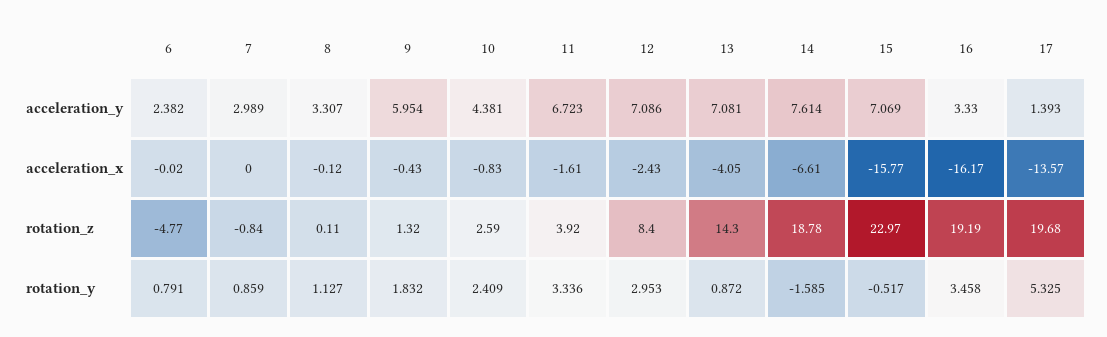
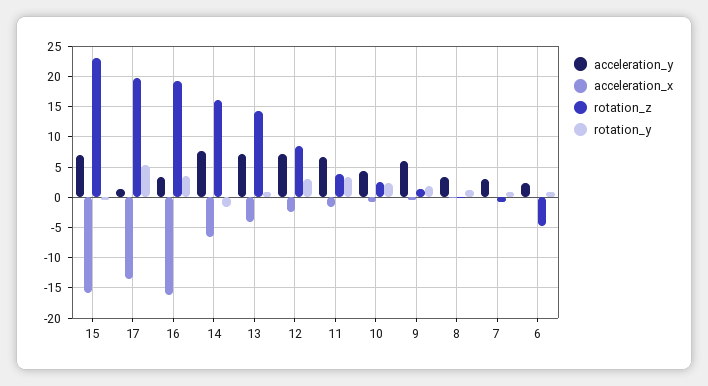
  {
    "acceleration_y": {
      "6": 2.382,
      "7": 2.989,
      "8": 3.307,
      "9": 5.954,
      "10": 4.381,
      "11": 6.723,
      "12": 7.086,
      "13": 7.081,
      "14": 7.614,
      "15": 7.069,
      "16": 3.33,
      "17": 1.393
    },
    "acceleration_x": {
      "6": -0.02,
      "7": 0,
      "8": -0.12,
      "9": -0.43,
      "10": -0.83,
      "11": -1.61,
      "12": -2.43,
      "13": -4.05,
      "14": -6.61,
      "15": -15.77,
      "16": -16.17,
      "17": -13.57
    },
    "rotation_z": {
      "6": -4.77,
      "7": -0.84,
      "8": 0.11,
      "9": 1.32,
      "10": 2.59,
      "11": 3.92,
      "12": 8.4,
      "13": 14.3,
-     "14": 18.78,
+     "14": 16,
      "15": 22.97,
      "16": 19.19,
      "17": 19.68
    },
    "rotation_y": {
      "6": 0.791,
      "7": 0.859,
      "8": 1.127,
      "9": 1.832,
      "10": 2.409,
      "11": 3.336,
      "12": 2.953,
      "13": 0.872,
      "14": -1.585,
      "15": -0.517,
      "16": 3.458,
      "17": 5.325
    }
  }

